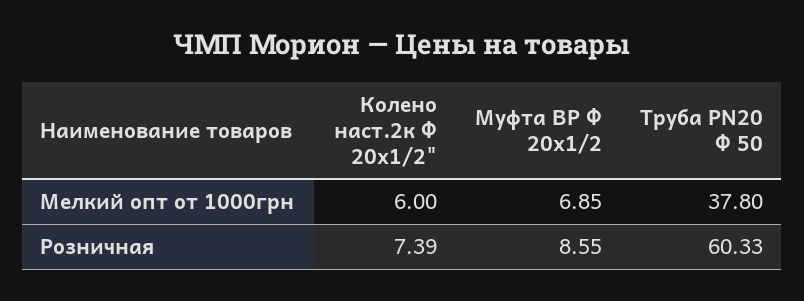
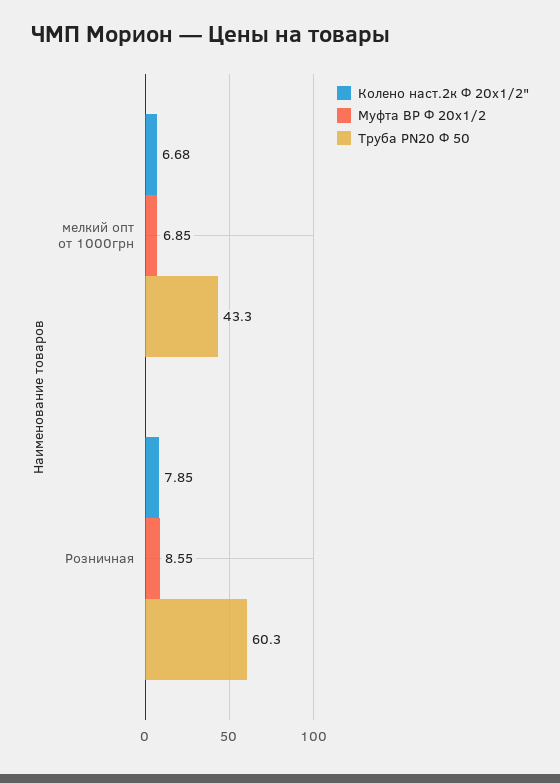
  {
    "Колено наст.2к Ф 20х1/2\"": {
-     "Мелкий опт от 1000грн": 6,
+     "Мелкий опт от 1000грн": 6.68,
-     "Розничная": 7.39
+     "Розничная": 7.85
    },
    "Муфта ВР Ф 20х1/2": {
      "Мелкий опт от 1000грн": 6.85,
      "Розничная": 8.55
    },
    "Труба PN20 Ф 50": {
-     "Мелкий опт от 1000грн": 37.8,
+     "Мелкий опт от 1000грн": 43.3,
      "Розничная": 60.33
    }
  }

